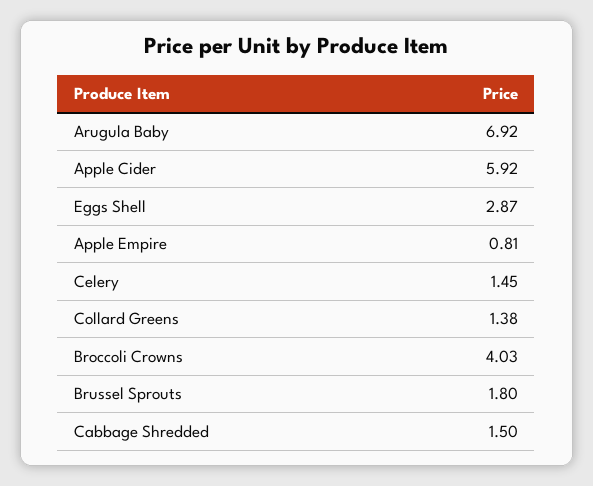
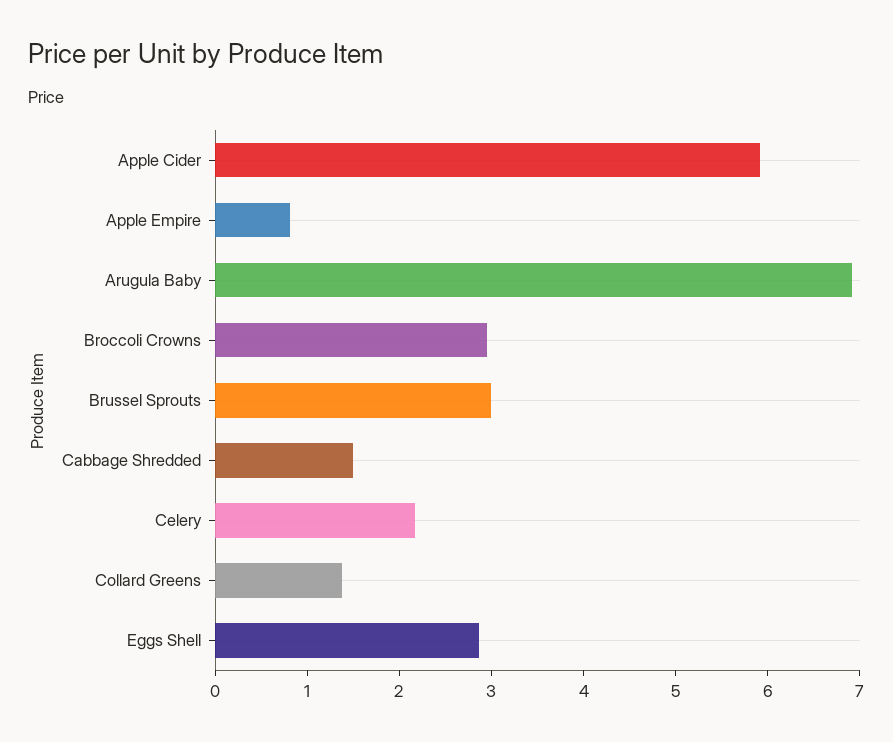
  {
    "Arugula Baby": 6.92,
    "Apple Cider": 5.92,
    "Eggs Shell": 2.87,
    "Apple Empire": 0.81,
-   "Celery": 1.45,
+   "Celery": 2.2,
    "Collard Greens": 1.38,
-   "Broccoli Crowns": 4.03,
+   "Broccoli Crowns": 3,
-   "Brussel Sprouts": 1.8,
+   "Brussel Sprouts": 3,
    "Cabbage Shredded": 1.5
  }

